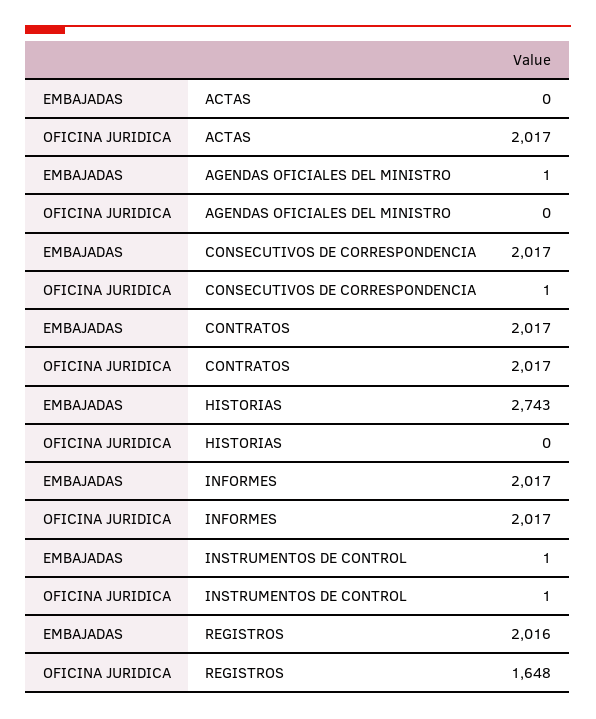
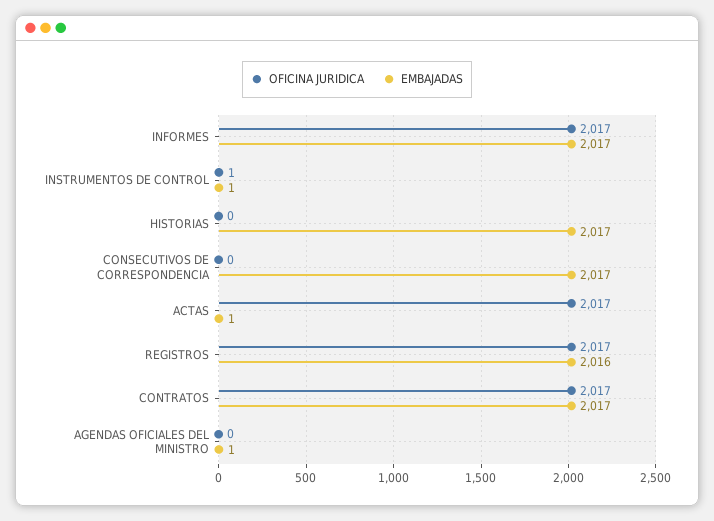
  {
    "EMBAJADAS": {
-     "ACTAS": 0,
+     "ACTAS": 1,
      "AGENDAS OFICIALES DEL MINISTRO": 1,
      "CONSECUTIVOS DE CORRESPONDENCIA": 2017,
      "CONTRATOS": 2017,
-     "HISTORIAS": 2743,
+     "HISTORIAS": 2017,
      "INFORMES": 2017,
      "INSTRUMENTOS DE CONTROL": 1,
      "REGISTROS": 2016
    },
    "OFICINA JURIDICA": {
      "ACTAS": 2017,
      "AGENDAS OFICIALES DEL MINISTRO": 0,
-     "CONSECUTIVOS DE CORRESPONDENCIA": 1,
+     "CONSECUTIVOS DE CORRESPONDENCIA": 0,
      "CONTRATOS": 2017,
      "HISTORIAS": 0,
      "INFORMES": 2017,
      "INSTRUMENTOS DE CONTROL": 1,
-     "REGISTROS": 1648
+     "REGISTROS": 2017
    }
  }

